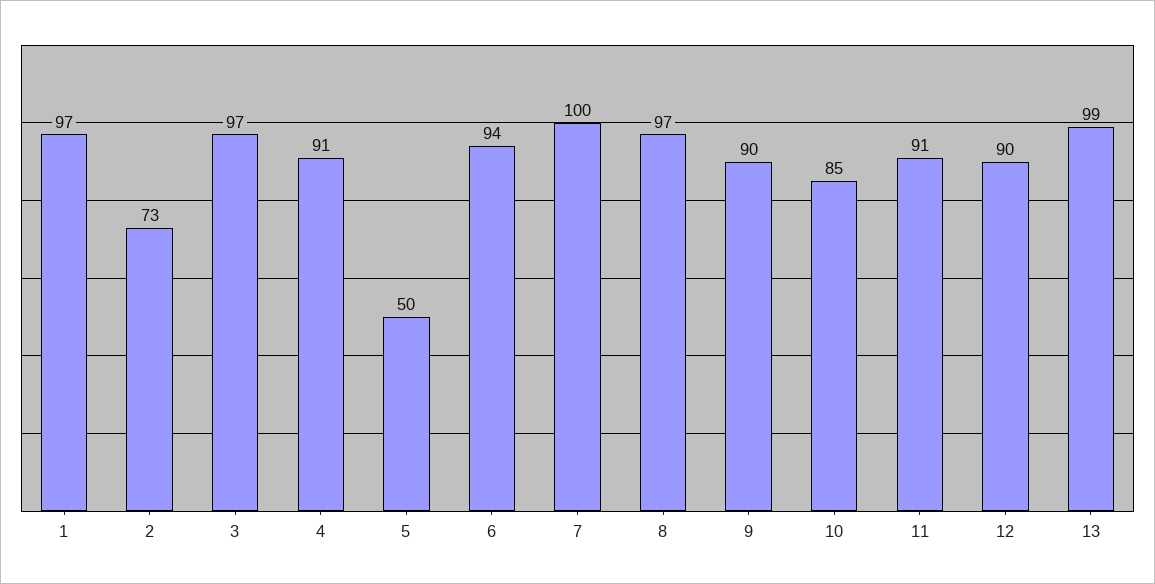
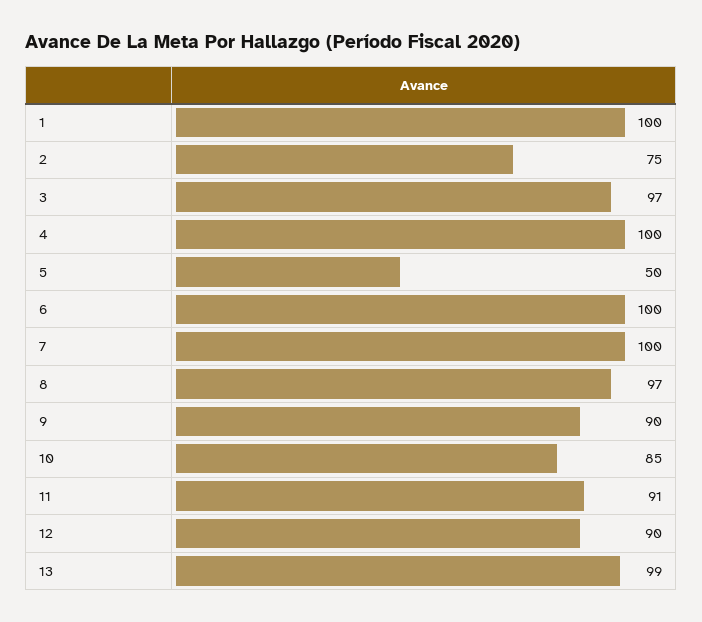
  {
-   "1": 97,
+   "1": 100,
-   "2": 73,
+   "2": 75,
    "3": 97,
-   "4": 91,
+   "4": 100,
    "5": 50,
-   "6": 94,
+   "6": 100,
    "7": 100,
    "8": 97,
    "9": 90,
    "10": 85,
    "11": 91,
    "12": 90,
    "13": 99
  }

